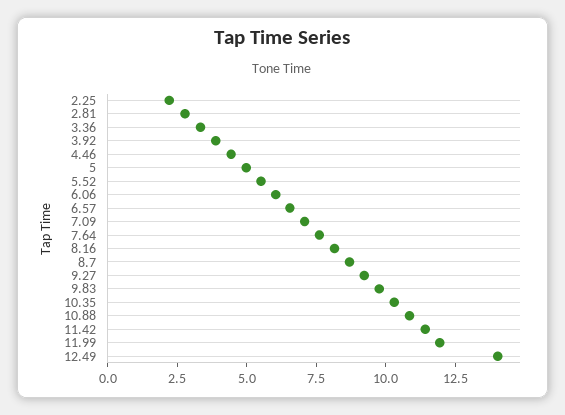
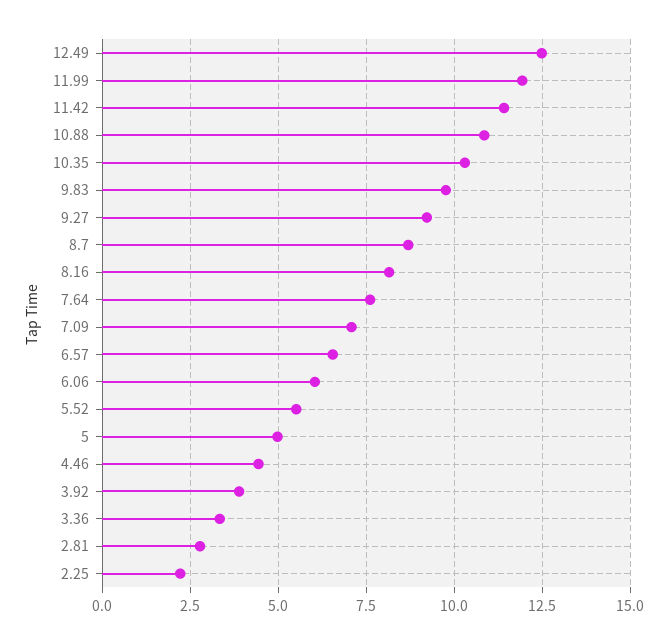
  {
    "2.25": 2.25,
    "2.81": 2.75,
    "3.36": 3.25,
    "3.92": 4,
    "4.46": 4.5,
    "5": 5,
    "5.52": 5.5,
    "6.06": 6,
    "6.57": 6.5,
    "7.09": 7,
    "7.64": 7.5,
    "8.16": 8.25,
    "8.7": 8.75,
    "9.27": 9.25,
    "9.83": 9.75,
    "10.35": 10.25,
    "10.88": 10.75,
    "11.42": 11.5,
    "11.99": 12,
-   "12.49": 14
+   "12.49": 12.5
  }

